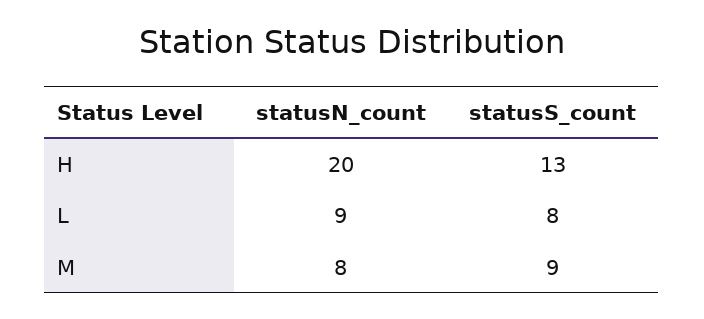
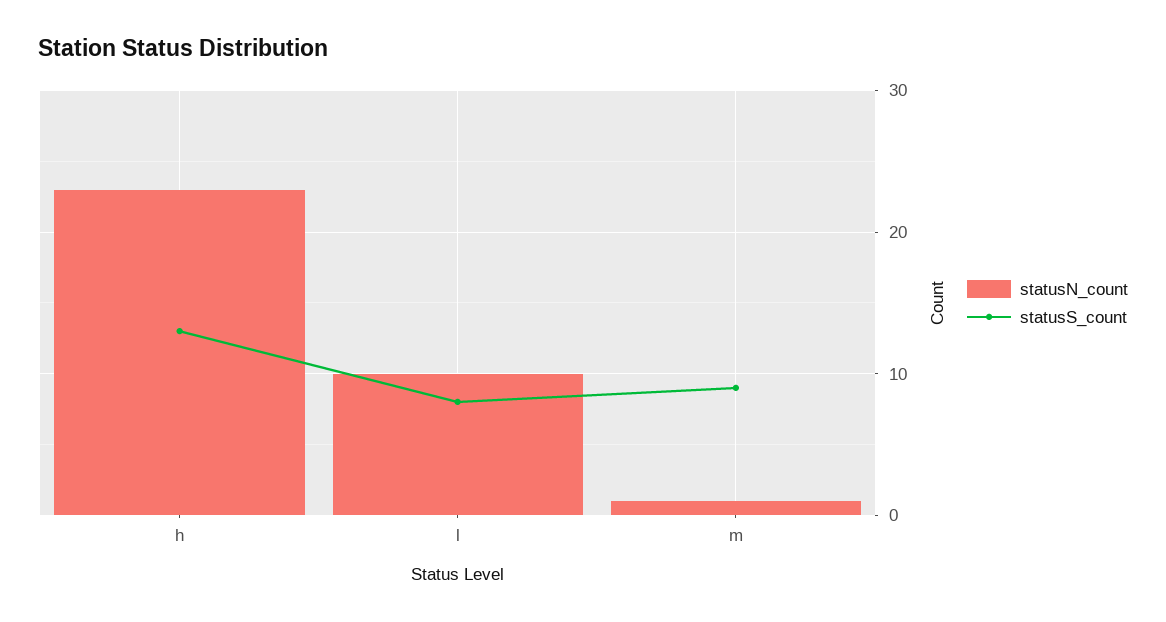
  {
    "statusN_count": {
-     "H": 20,
+     "H": 23,
-     "L": 9,
+     "L": 10,
-     "M": 8
+     "M": 1
    },
    "statusS_count": {
      "H": 13,
      "L": 8,
      "M": 9
    }
  }

